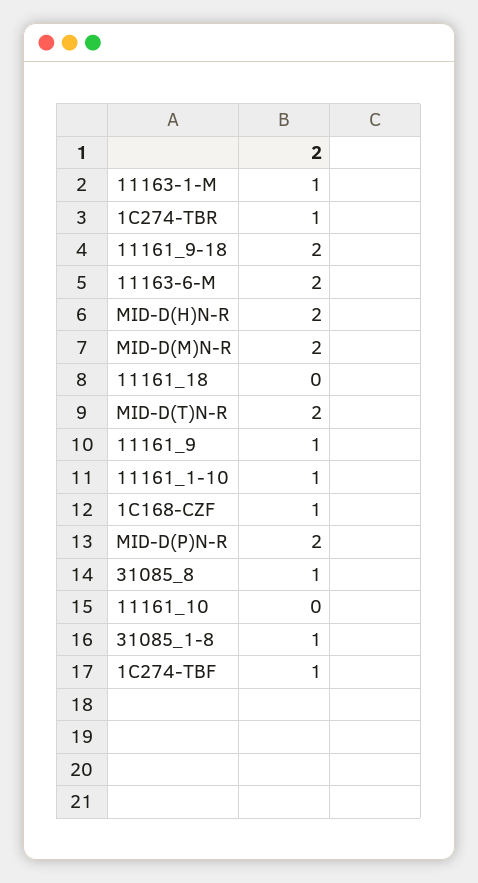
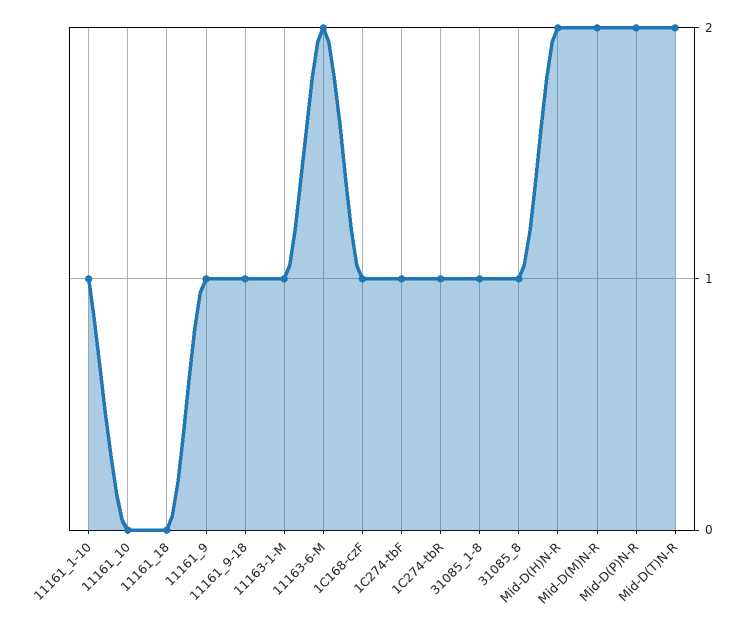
  {
    "11163-1-M": 1,
    "1C274-TBR": 1,
-   "11161_9-18": 2,
+   "11161_9-18": 1,
    "11163-6-M": 2,
    "MID-D(H)N-R": 2,
    "MID-D(M)N-R": 2,
    "11161_18": 0,
    "MID-D(T)N-R": 2,
    "11161_9": 1,
    "11161_1-10": 1,
    "1C168-CZF": 1,
    "MID-D(P)N-R": 2,
    "31085_8": 1,
    "11161_10": 0,
    "31085_1-8": 1,
    "1C274-TBF": 1
  }

